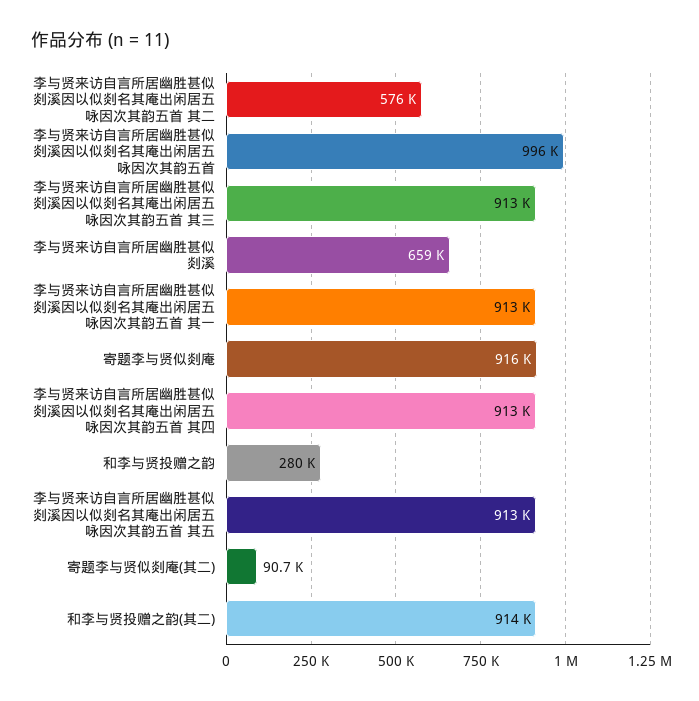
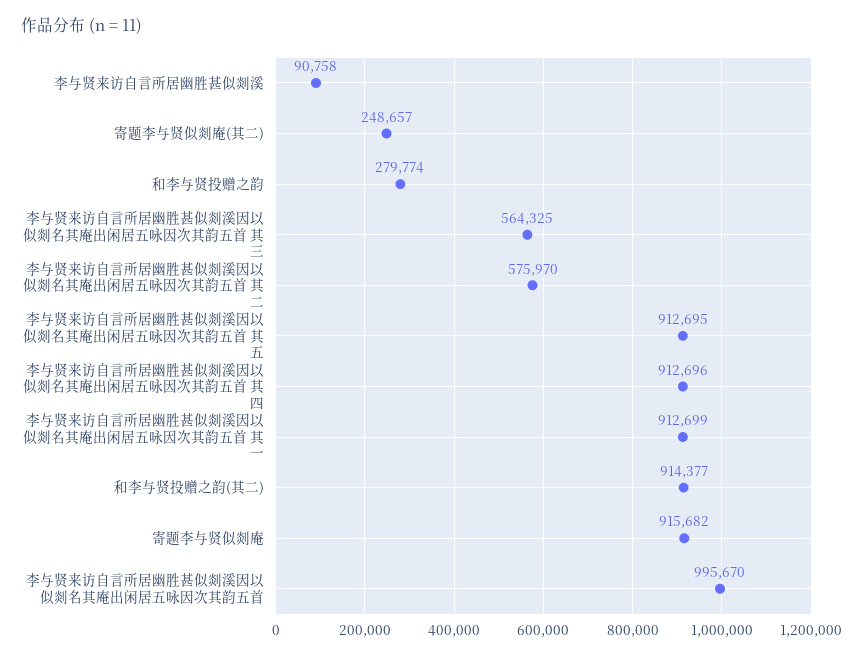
  {
    "李与贤来访自言所居幽胜甚似剡溪因以似剡名其庵出闲居五咏因次其韵五首 其二": 575970,
    "李与贤来访自言所居幽胜甚似剡溪因以似剡名其庵出闲居五咏因次其韵五首": 995670,
-   "李与贤来访自言所居幽胜甚似剡溪因以似剡名其庵出闲居五咏因次其韵五首 其三": 913000,
+   "李与贤来访自言所居幽胜甚似剡溪因以似剡名其庵出闲居五咏因次其韵五首 其三": 564325,
-   "李与贤来访自言所居幽胜甚似剡溪": 659000,
+   "李与贤来访自言所居幽胜甚似剡溪": 90758,
    "李与贤来访自言所居幽胜甚似剡溪因以似剡名其庵出闲居五咏因次其韵五首 其一": 912699,
    "寄题李与贤似剡庵": 915682,
    "李与贤来访自言所居幽胜甚似剡溪因以似剡名其庵出闲居五咏因次其韵五首 其四": 912696,
    "和李与贤投赠之韵": 279774,
    "李与贤来访自言所居幽胜甚似剡溪因以似剡名其庵出闲居五咏因次其韵五首 其五": 912695,
-   "寄题李与贤似剡庵(其二)": 90700,
+   "寄题李与贤似剡庵(其二)": 248657,
    "和李与贤投赠之韵(其二)": 914377
  }

